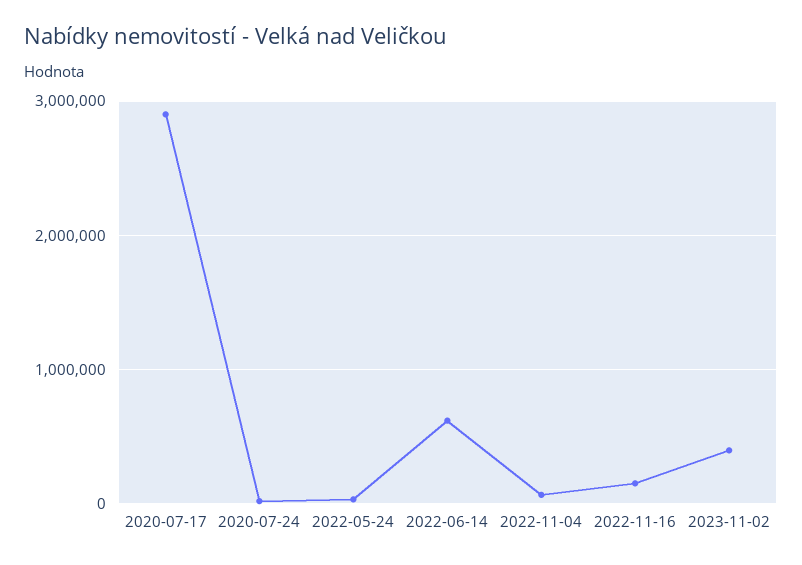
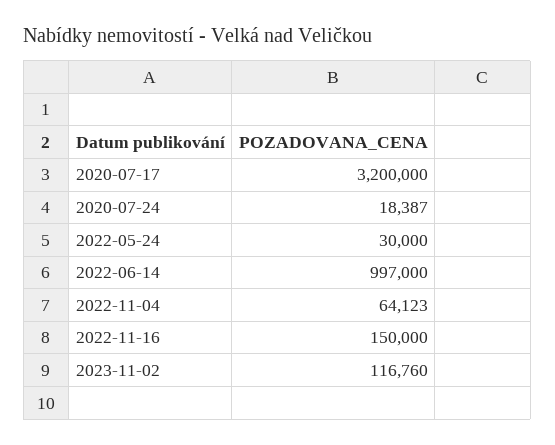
  {
-   "2020-07-17": 2900000,
+   "2020-07-17": 3200000,
    "2020-07-24": 18387,
    "2022-05-24": 30000,
-   "2022-06-14": 600000,
+   "2022-06-14": 997000,
    "2022-11-04": 64123,
    "2022-11-16": 150000,
-   "2023-11-02": 400000
+   "2023-11-02": 116760
  }

